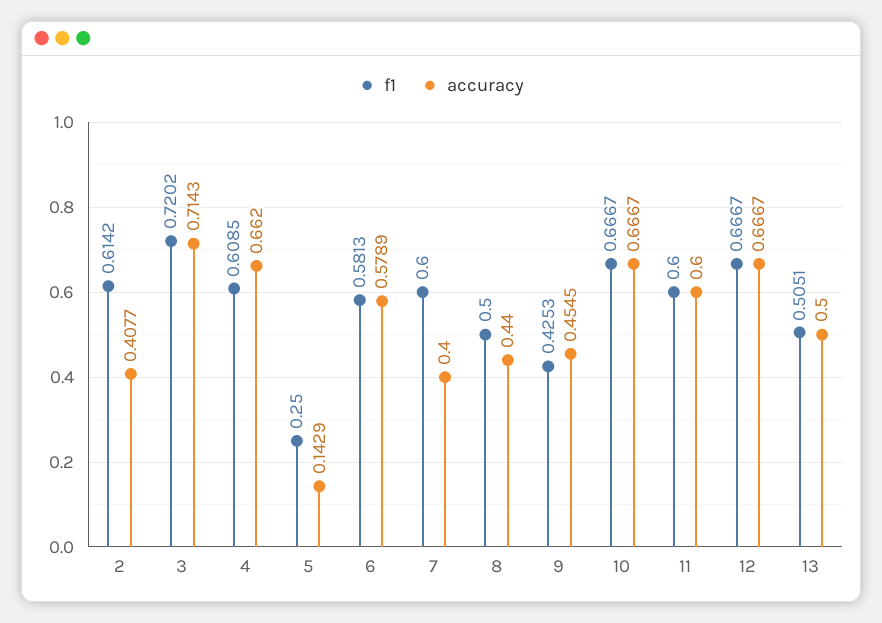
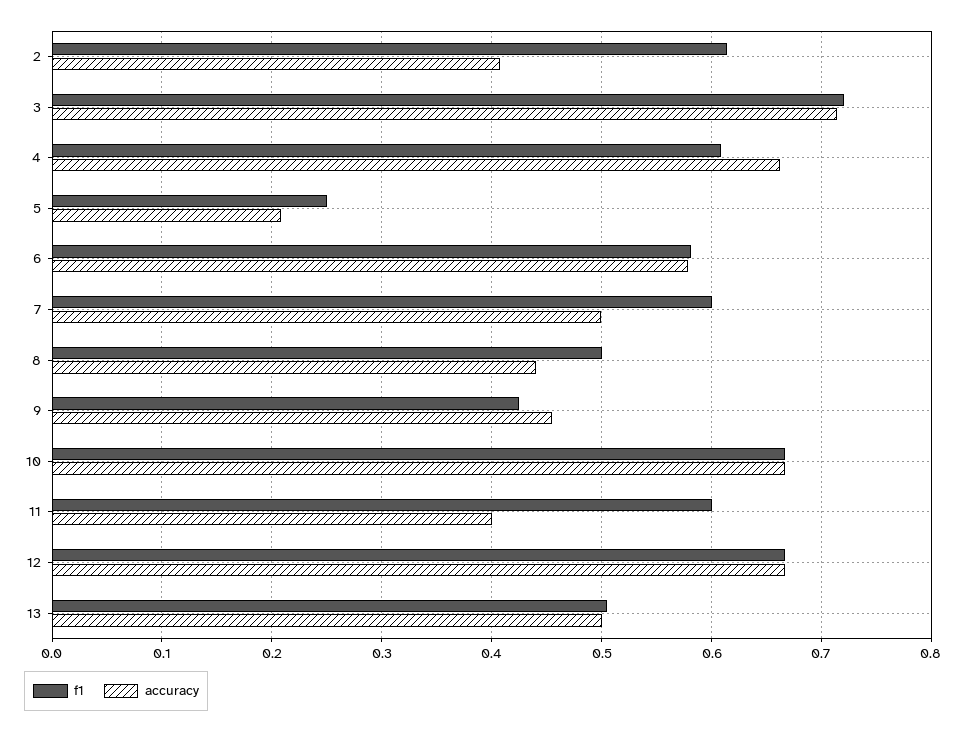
  {
    "f1": {
      "2": 0.6142,
      "3": 0.7202,
      "4": 0.6085,
      "5": 0.25,
      "6": 0.5813,
      "7": 0.6,
      "8": 0.5,
      "9": 0.4253,
      "10": 0.6667,
      "11": 0.6,
      "12": 0.6667,
      "13": 0.5051
    },
    "accuracy": {
      "2": 0.4077,
      "3": 0.7143,
      "4": 0.662,
-     "5": 0.1429,
+     "5": 0.21,
      "6": 0.5789,
-     "7": 0.4,
+     "7": 0.5,
      "8": 0.44,
      "9": 0.4545,
      "10": 0.6667,
-     "11": 0.6,
+     "11": 0.4,
      "12": 0.6667,
      "13": 0.5
    }
  }

